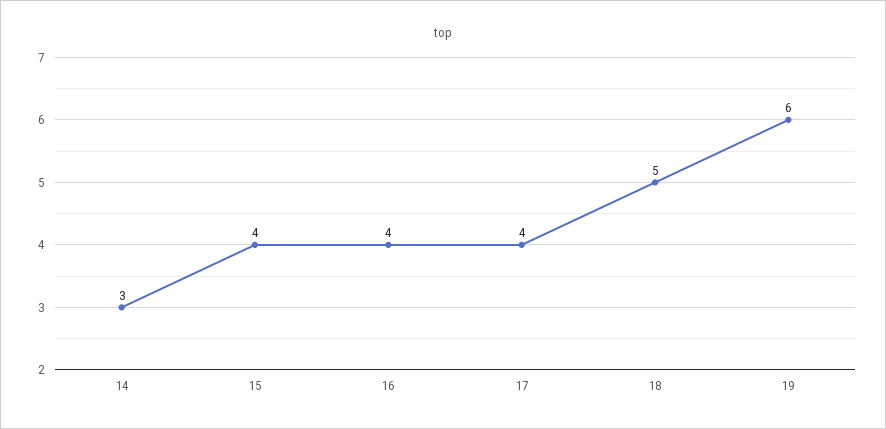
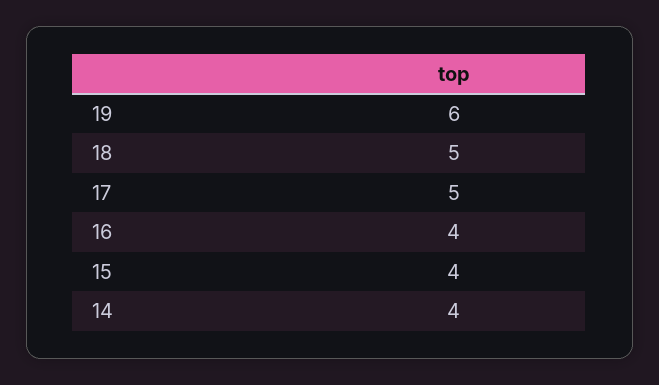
  {
-   "14": 3,
+   "14": 4,
    "15": 4,
    "16": 4,
-   "17": 4,
+   "17": 5,
    "18": 5,
    "19": 6
  }

